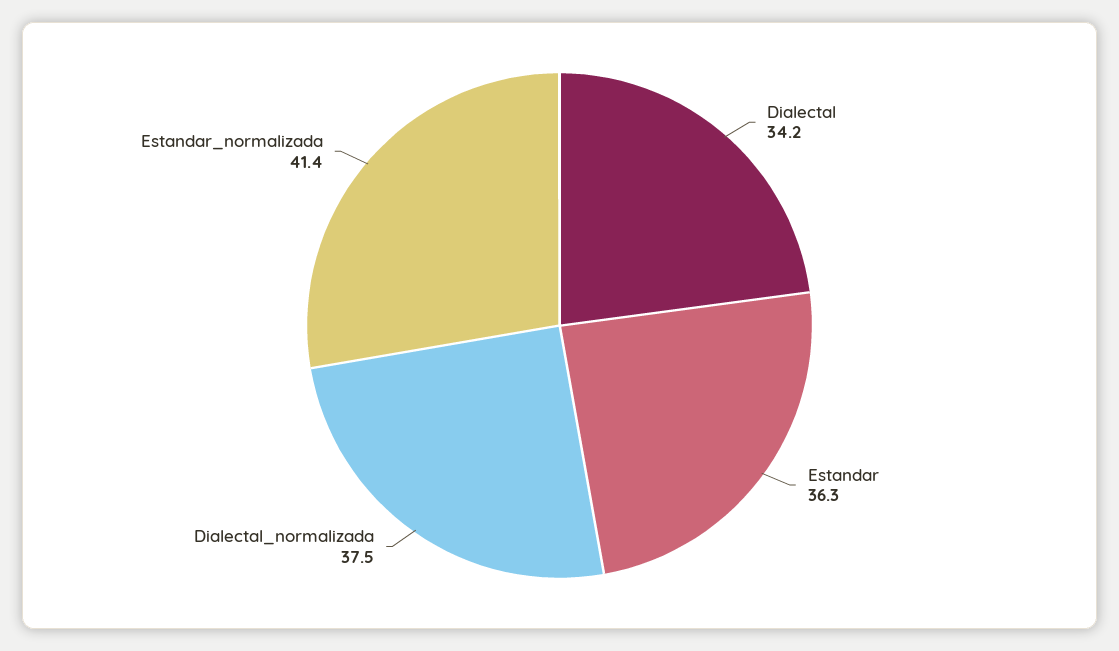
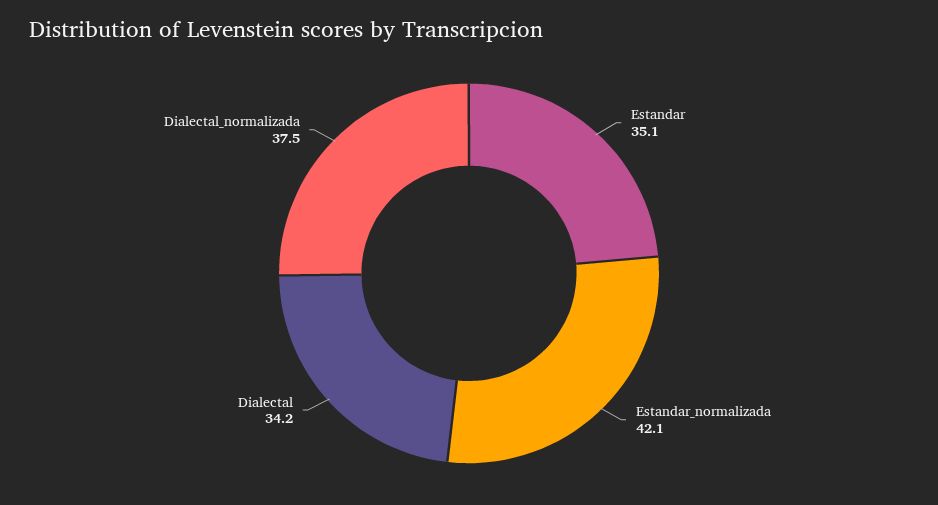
  {
    "Dialectal": 34.2,
-   "Estandar": 36.3,
+   "Estandar": 35.1,
    "Dialectal_normalizada": 37.5,
-   "Estandar_normalizada": 41.4
+   "Estandar_normalizada": 42.1
  }

